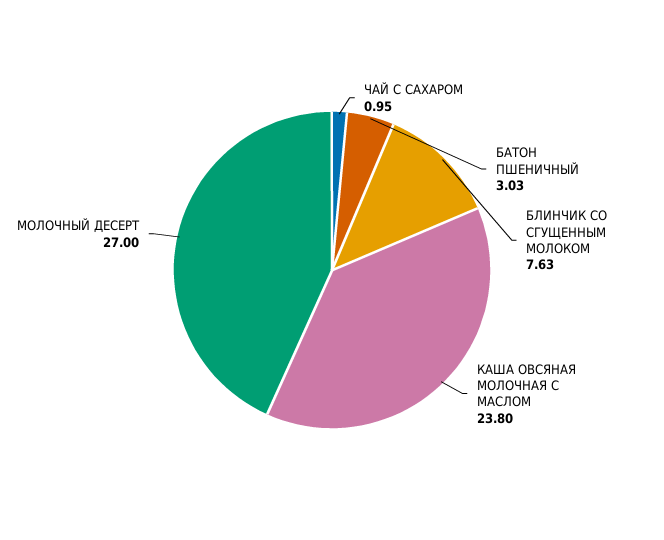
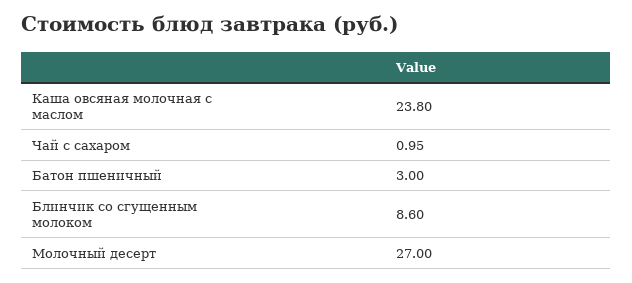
  {
    "ЧАЙ С САХАРОМ": 0.95,
-   "БАТОН ПШЕНИЧНЫЙ": 3.03,
+   "БАТОН ПШЕНИЧНЫЙ": 3,
-   "БЛИНЧИК СО СГУЩЕННЫМ МОЛОКОМ": 7.63,
+   "БЛИНЧИК СО СГУЩЕННЫМ МОЛОКОМ": 8.6,
    "КАША ОВСЯНАЯ МОЛОЧНАЯ С МАСЛОМ": 23.8,
    "МОЛОЧНЫЙ ДЕСЕРТ": 27
  }

